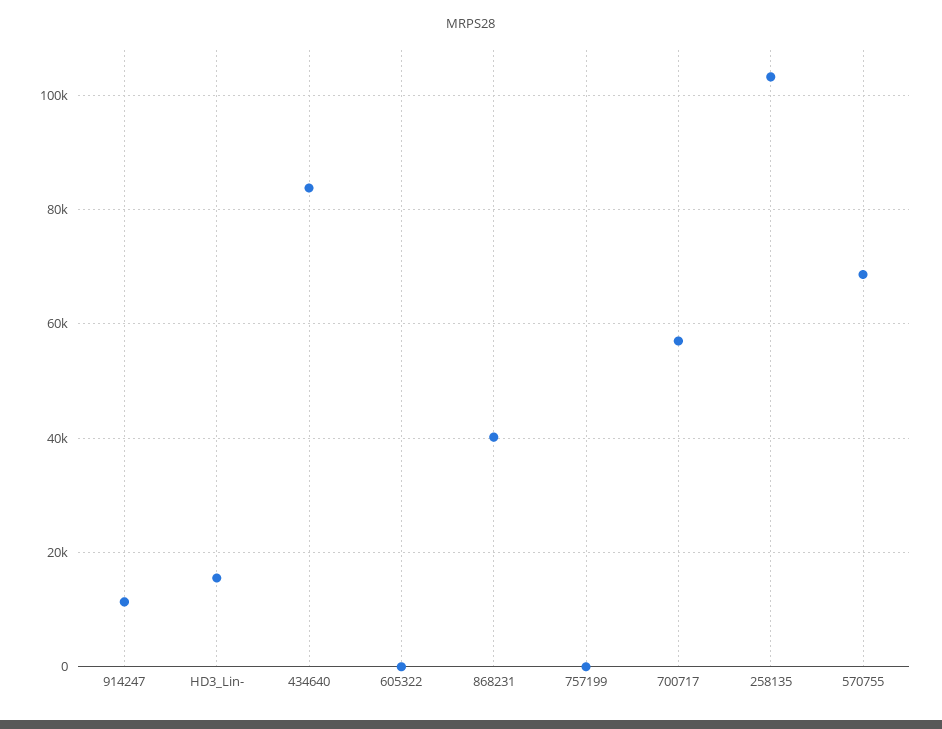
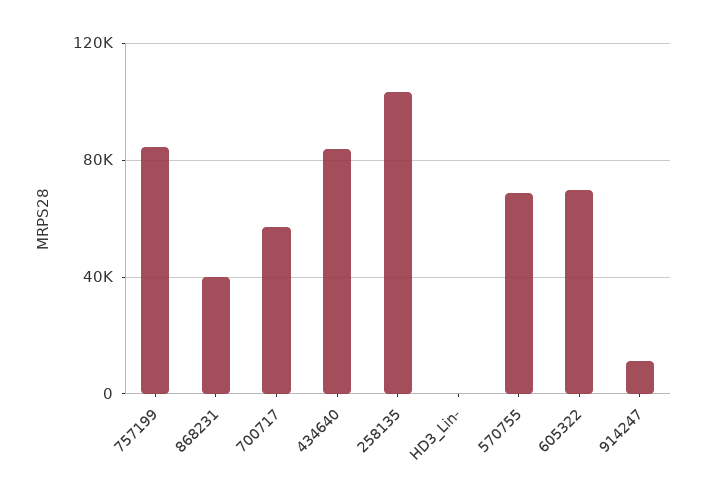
  {
    "914247": 12000,
-   "HD3_Lin-": 16000,
+   "HD3_Lin-": 0,
    "434640": 84000,
-   "605322": 0,
+   "605322": 70000,
    "868231": 40000,
-   "757199": 0,
+   "757199": 85000,
    "700717": 56000,
    "258135": 104000,
    "570755": 68000
  }

